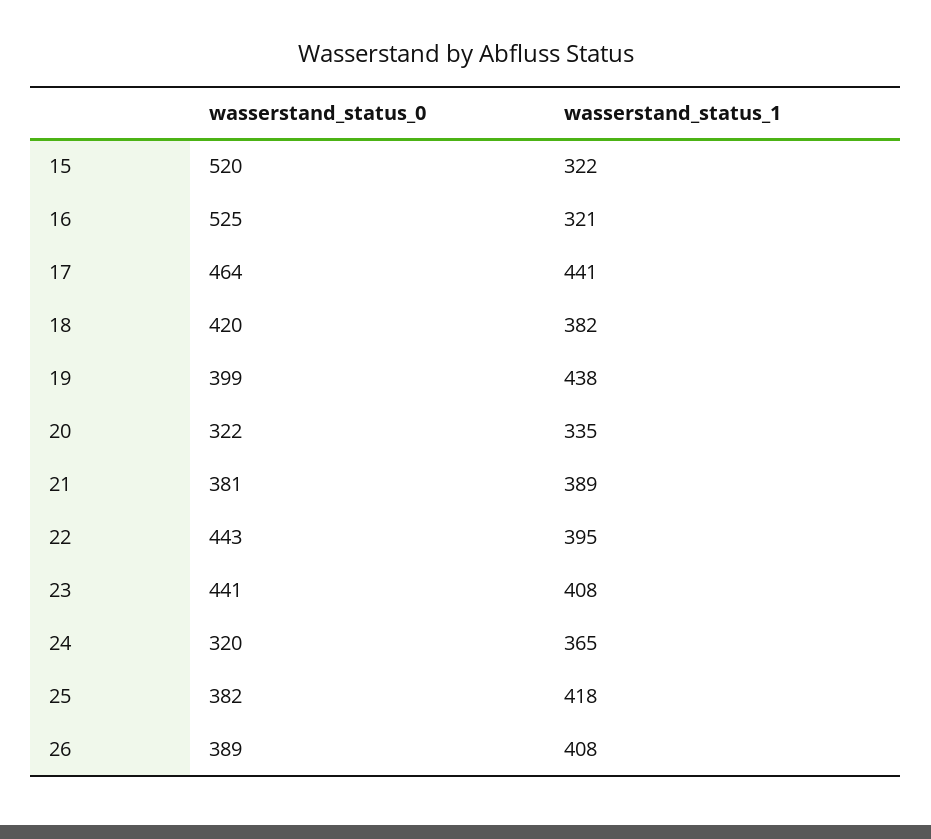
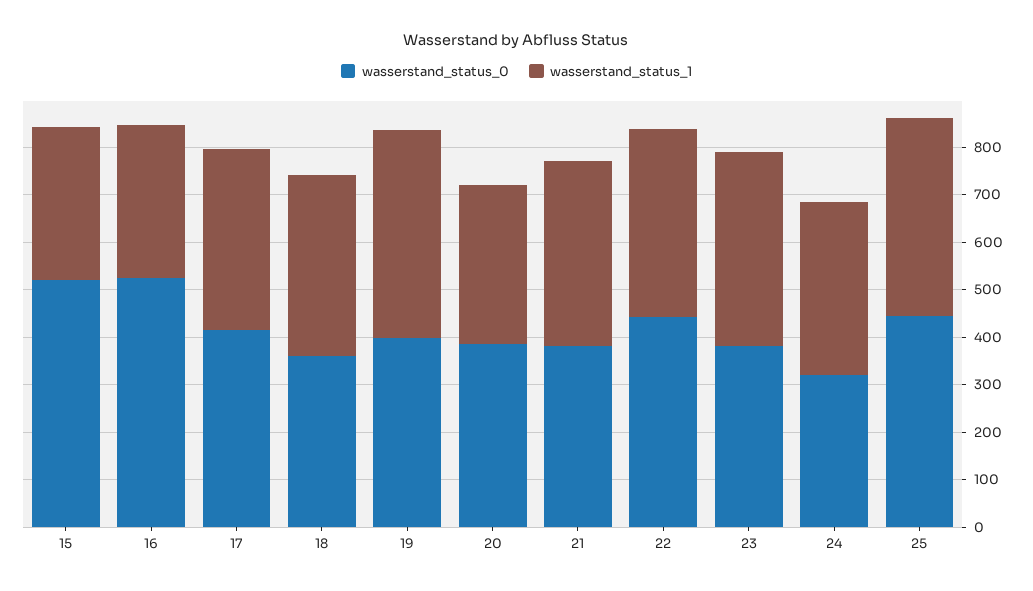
  {
    "wasserstand_status_0": {
      "15": 520,
      "16": 525,
-     "17": 464,
+     "17": 420,
-     "18": 420,
+     "18": 360,
      "19": 399,
-     "20": 322,
+     "20": 380,
      "21": 381,
      "22": 443,
-     "23": 441,
+     "23": 380,
      "24": 320,
-     "25": 382,
+     "25": 440
-     "26": 389
    },
    "wasserstand_status_1": {
      "15": 322,
      "16": 321,
-     "17": 441,
+     "17": 380,
      "18": 382,
      "19": 438,
      "20": 335,
      "21": 389,
      "22": 395,
      "23": 408,
      "24": 365,
-     "25": 418,
+     "25": 418
-     "26": 408
    }
  }

